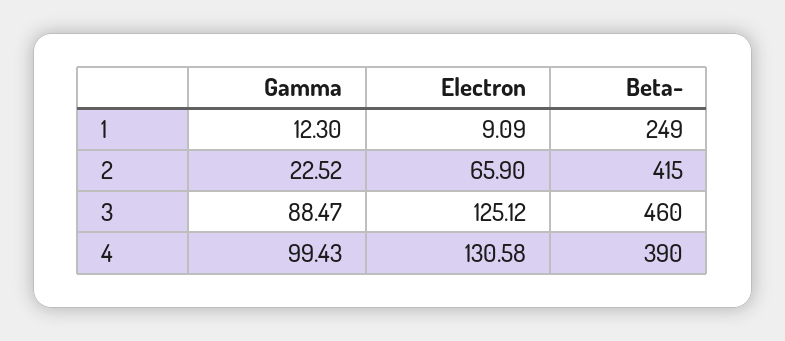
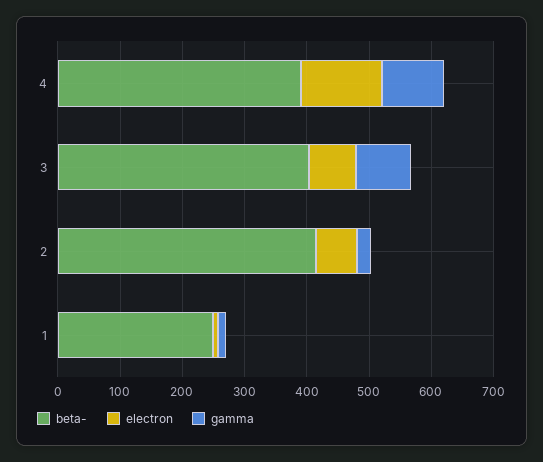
  {
    "Gamma": {
      "1": 12.3,
      "2": 22.52,
      "3": 88.47,
      "4": 99.43
    },
    "Electron": {
      "1": 9.09,
      "2": 65.9,
-     "3": 125.12,
+     "3": 80,
      "4": 130.58
    },
    "Beta-": {
      "1": 249,
      "2": 415,
-     "3": 460,
+     "3": 400,
      "4": 390
    }
  }

